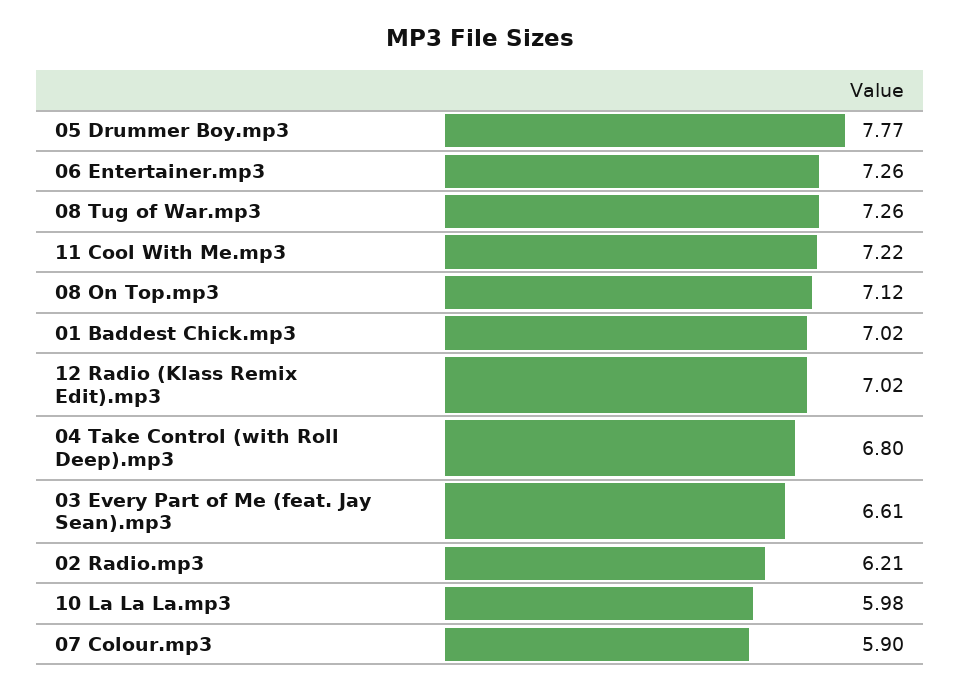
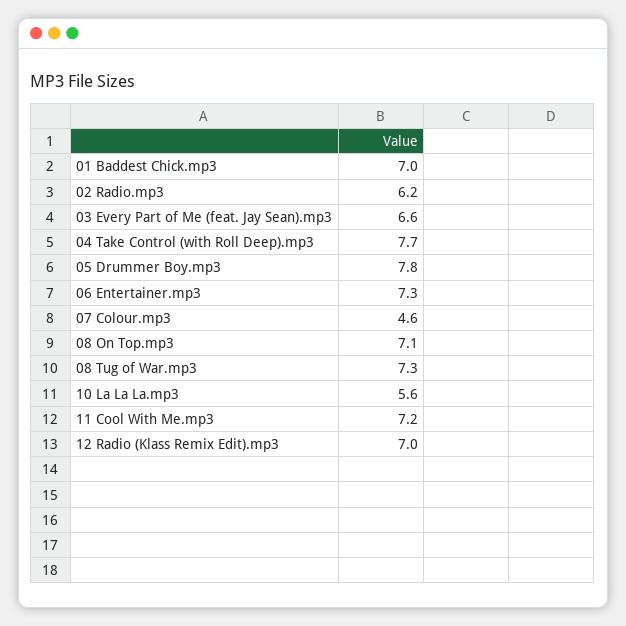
  {
    "05 Drummer Boy.mp3": 7.77,
    "06 Entertainer.mp3": 7.26,
    "08 Tug of War.mp3": 7.26,
    "11 Cool With Me.mp3": 7.22,
    "08 On Top.mp3": 7.12,
    "01 Baddest Chick.mp3": 7.02,
    "12 Radio (Klass Remix Edit).mp3": 7.02,
-   "04 Take Control (with Roll Deep).mp3": 6.8,
+   "04 Take Control (with Roll Deep).mp3": 7.7,
    "03 Every Part of Me (feat. Jay Sean).mp3": 6.61,
    "02 Radio.mp3": 6.21,
-   "10 La La La.mp3": 5.98,
+   "10 La La La.mp3": 5.6,
-   "07 Colour.mp3": 5.9
+   "07 Colour.mp3": 4.6
  }

